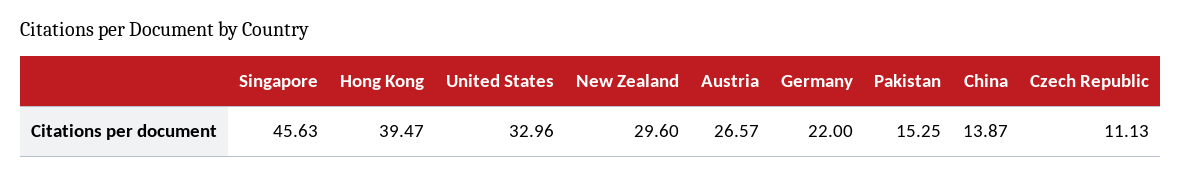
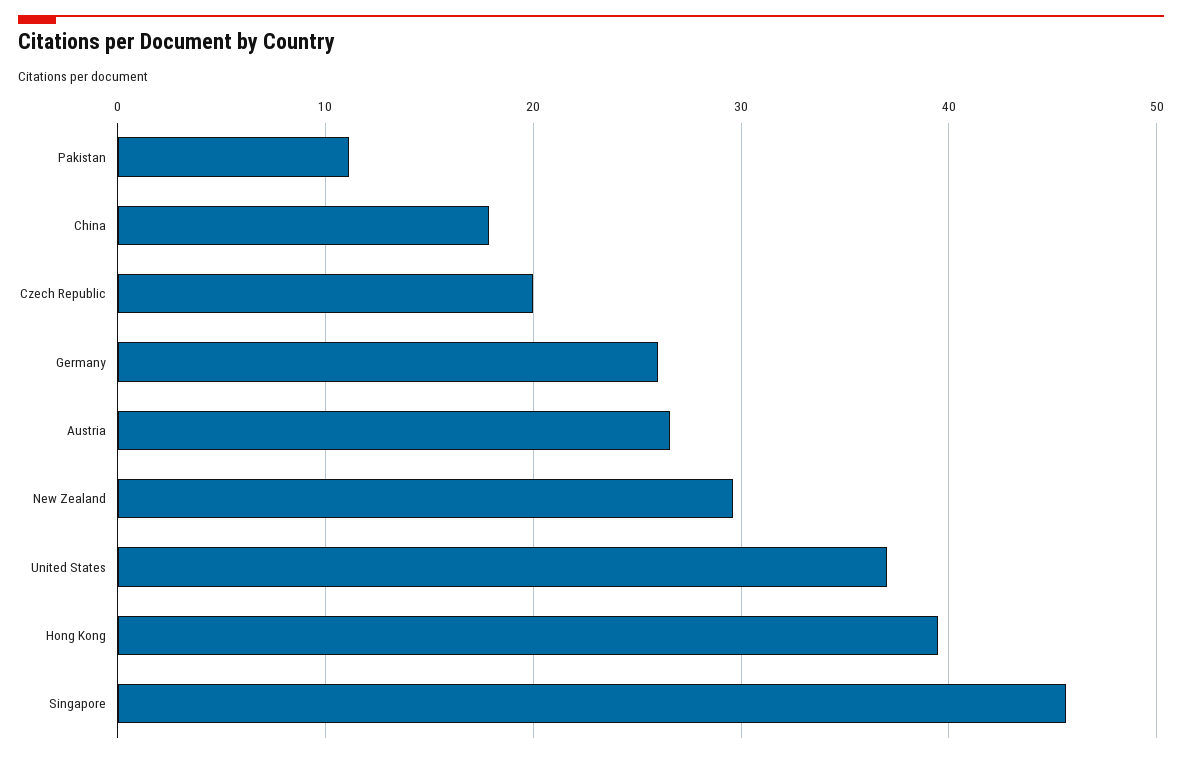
  {
    "Singapore": 45.63,
    "Hong Kong": 39.47,
-   "United States": 32.96,
+   "United States": 37,
    "New Zealand": 29.6,
    "Austria": 26.57,
-   "Germany": 22,
+   "Germany": 26,
-   "Pakistan": 15.25,
+   "Pakistan": 11,
-   "China": 13.87,
+   "China": 18,
-   "Czech Republic": 11.13
+   "Czech Republic": 20
  }

